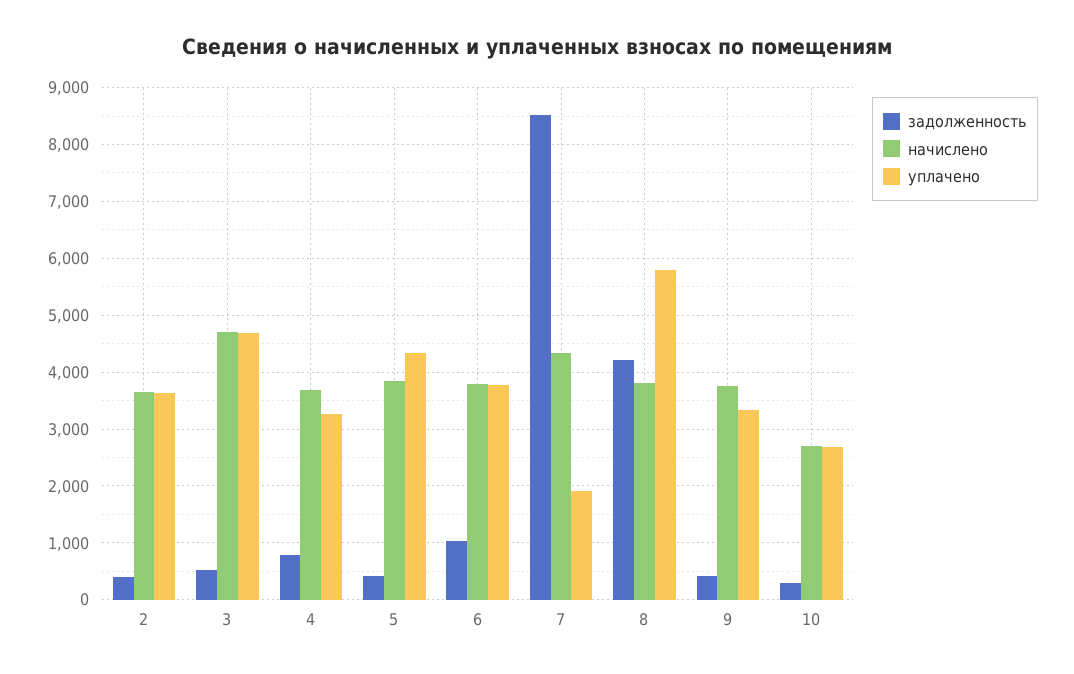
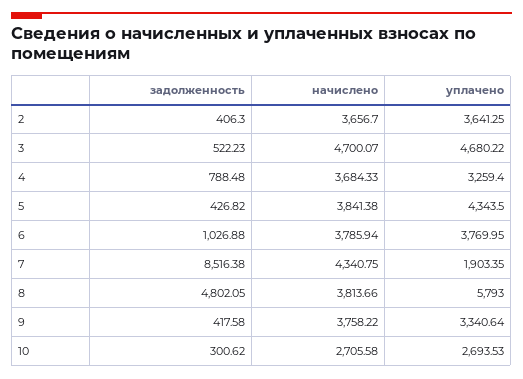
  {
    "задолженность": {
      "2": 406.3,
      "3": 522.23,
      "4": 788.48,
      "5": 426.82,
      "6": 1026.88,
      "7": 8516.38,
-     "8": 4200,
+     "8": 4802.05,
      "9": 417.58,
      "10": 300.62
    },
    "начислено": {
      "2": 3656.7,
      "3": 4700.07,
      "4": 3684.33,
      "5": 3841.38,
      "6": 3785.94,
      "7": 4340.75,
      "8": 3813.66,
      "9": 3758.22,
      "10": 2705.58
    },
    "уплачено": {
      "2": 3641.25,
      "3": 4680.22,
      "4": 3259.4,
      "5": 4343.5,
      "6": 3769.95,
      "7": 1903.35,
      "8": 5793,
      "9": 3340.64,
      "10": 2693.53
    }
  }

